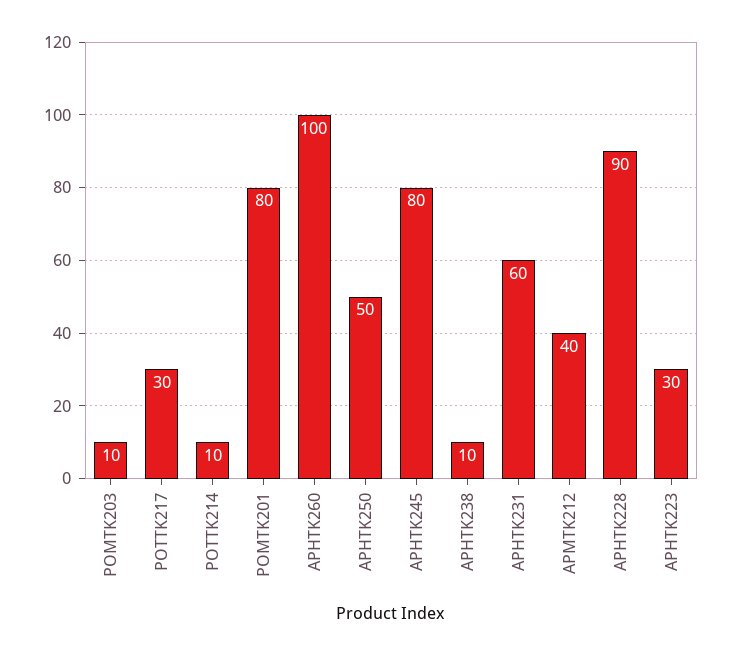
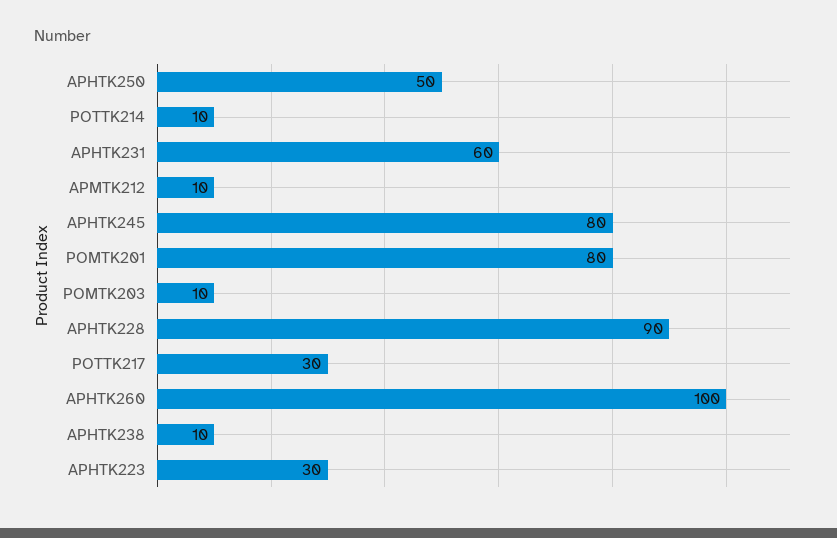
  {
    "POMTK203": 10,
    "POTTK217": 30,
    "POTTK214": 10,
    "POMTK201": 80,
    "APHTK260": 100,
    "APHTK250": 50,
    "APHTK245": 80,
    "APHTK238": 10,
    "APHTK231": 60,
-   "APMTK212": 40,
+   "APMTK212": 10,
    "APHTK228": 90,
    "APHTK223": 30
  }

